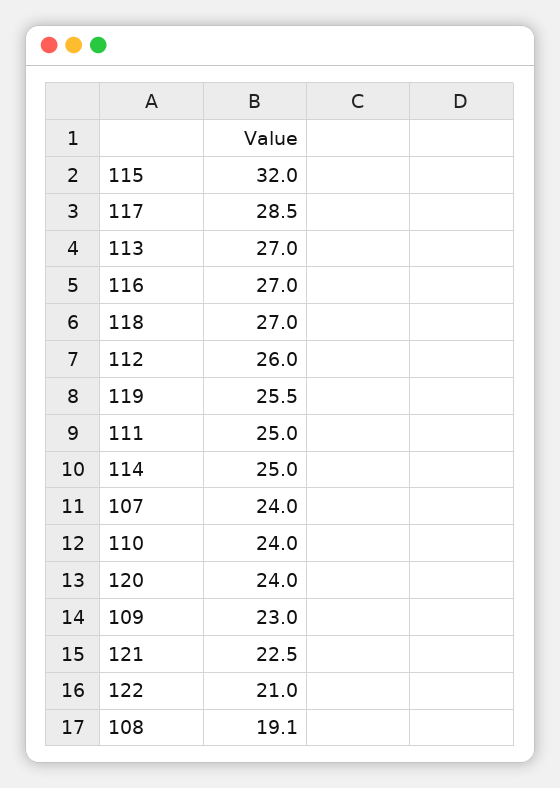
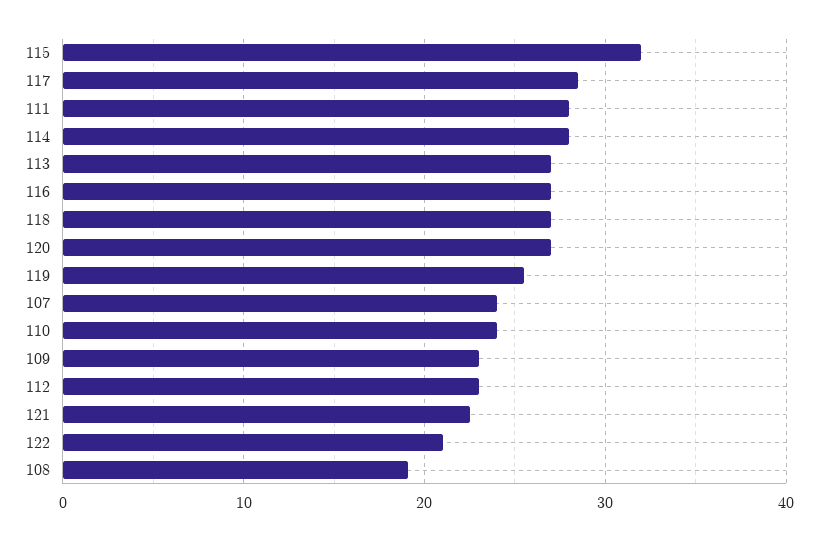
  {
    "115": 32,
    "117": 28.5,
    "113": 27,
    "116": 27,
    "118": 27,
-   "112": 26,
+   "112": 23,
    "119": 25.5,
-   "111": 25,
+   "111": 28,
-   "114": 25,
+   "114": 28,
    "107": 24,
    "110": 24,
-   "120": 24,
+   "120": 27,
    "109": 23,
    "121": 22.5,
    "122": 21,
    "108": 19.1
  }

